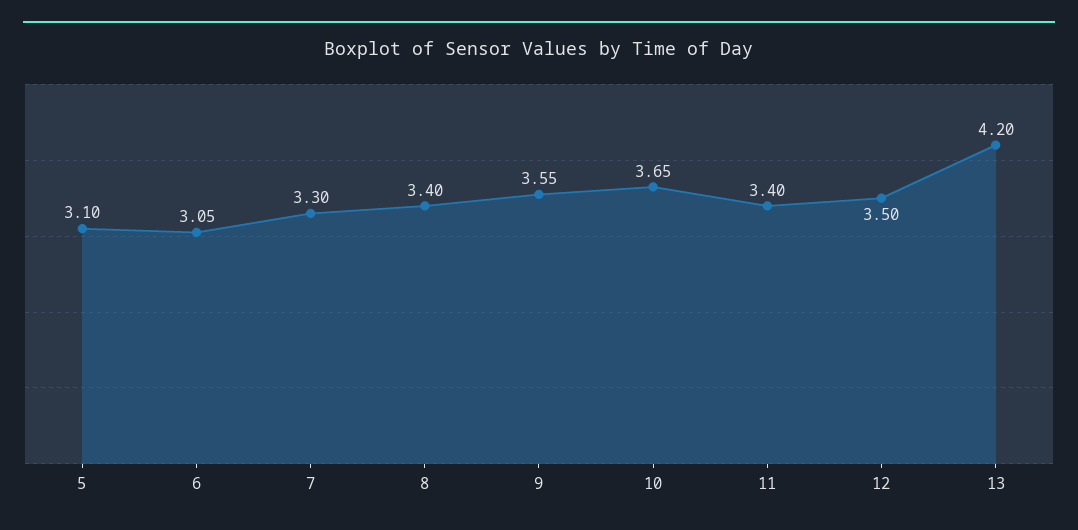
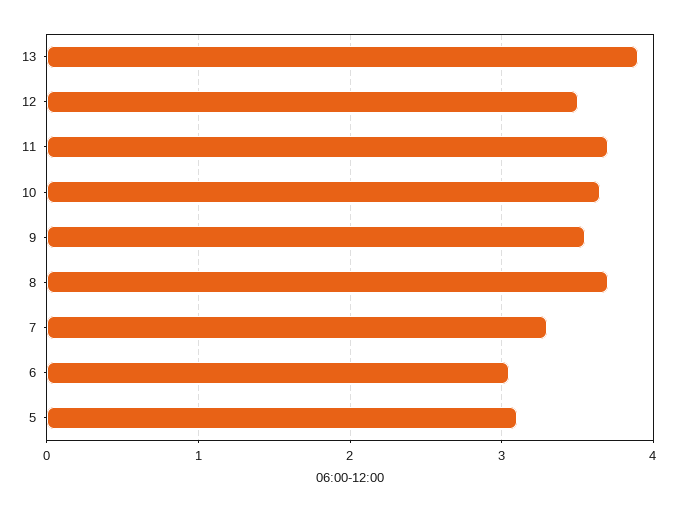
  {
    "5": 3.1,
    "6": 3.05,
    "7": 3.3,
-   "8": 3.4,
+   "8": 3.7,
    "9": 3.55,
    "10": 3.65,
-   "11": 3.4,
+   "11": 3.7,
    "12": 3.5,
-   "13": 4.2
+   "13": 3.9
  }

